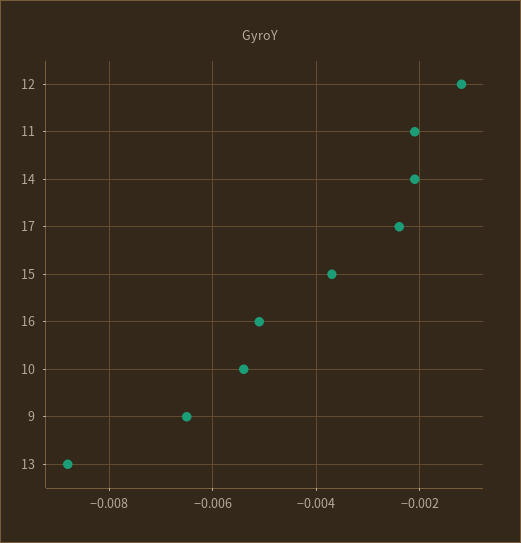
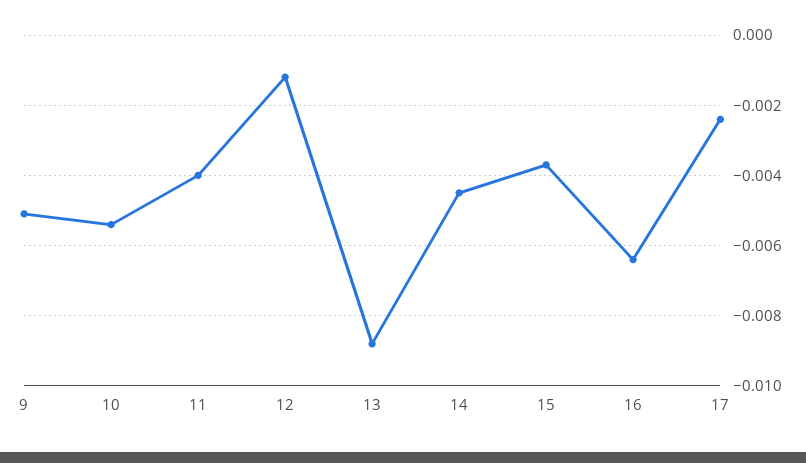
  {
    "12": -0.001,
-   "11": -0.002,
+   "11": -0.004,
-   "14": -0.002,
+   "14": -0.0045,
    "17": -0.0025,
    "15": -0.0035,
-   "16": -0.005,
+   "16": -0.0065,
    "10": -0.0055,
-   "9": -0.0065,
+   "9": -0.005,
    "13": -0.009
  }

